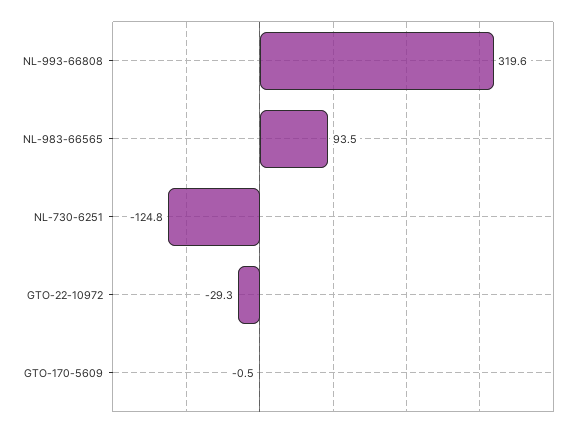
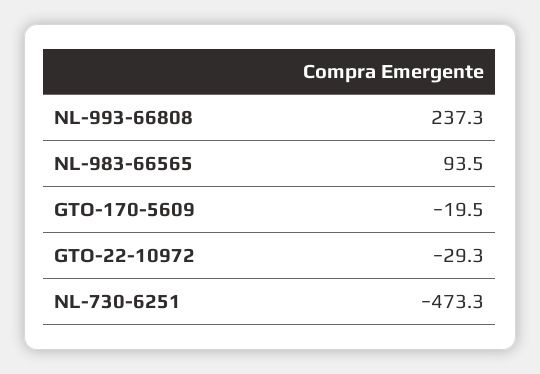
  {
-   "NL-993-66808": 319.6,
+   "NL-993-66808": 237.3,
    "NL-983-66565": 93.5,
-   "NL-730-6251": -124.8,
+   "NL-730-6251": -473.3,
    "GTO-22-10972": -29.3,
-   "GTO-170-5609": -0.5
+   "GTO-170-5609": -19.5
  }

